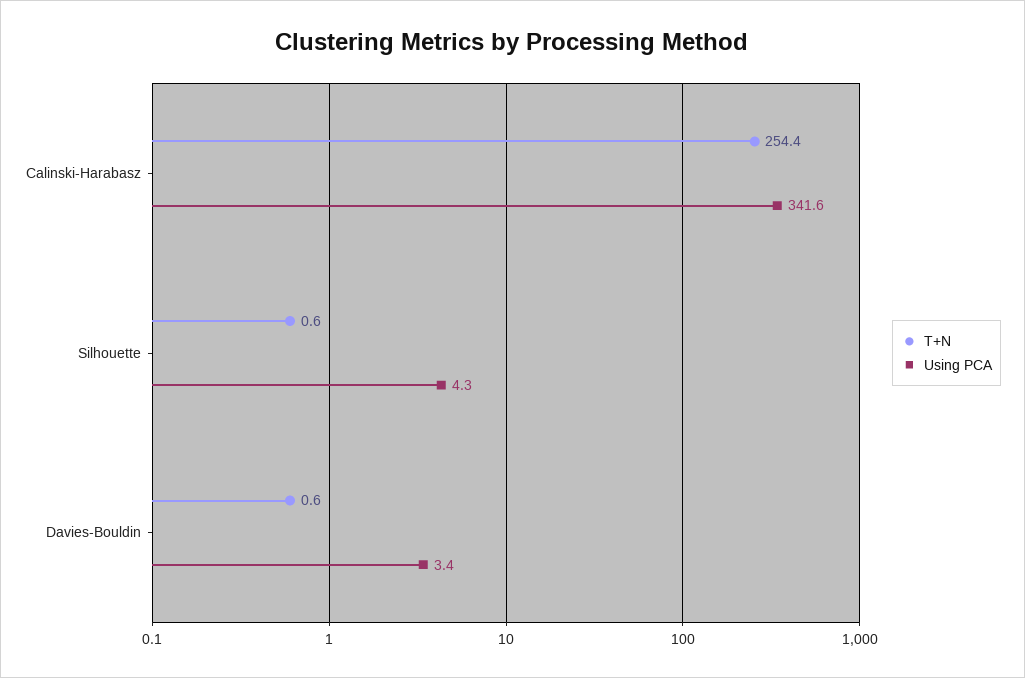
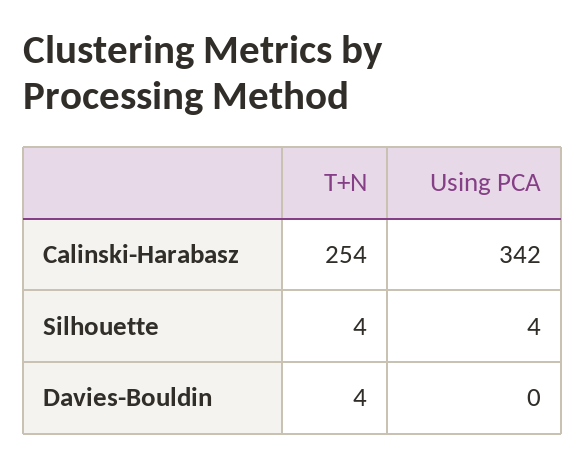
  {
    "T+N": {
      "Calinski-Harabasz": 254.4,
-     "Silhouette": 0.6,
+     "Silhouette": 4,
-     "Davies-Bouldin": 0.6
+     "Davies-Bouldin": 4
    },
    "Using PCA": {
      "Calinski-Harabasz": 341.6,
      "Silhouette": 4.3,
-     "Davies-Bouldin": 3.4
+     "Davies-Bouldin": 0
    }
  }

